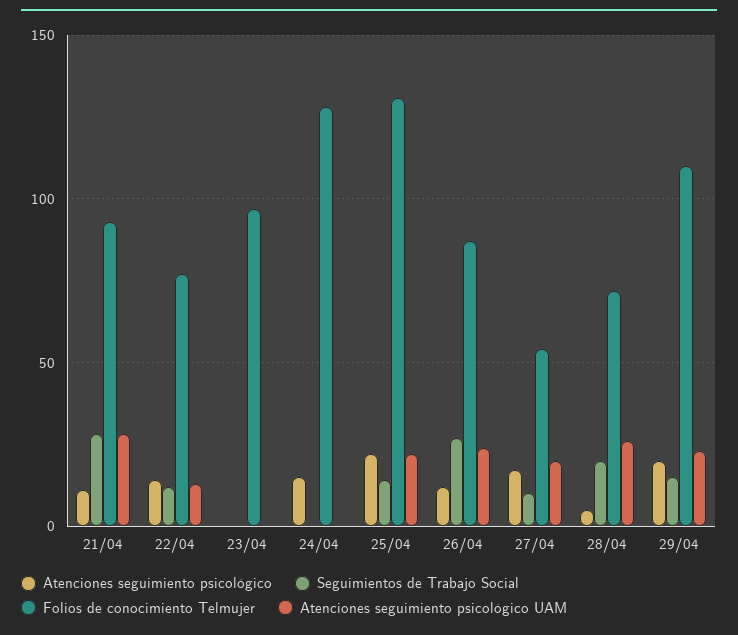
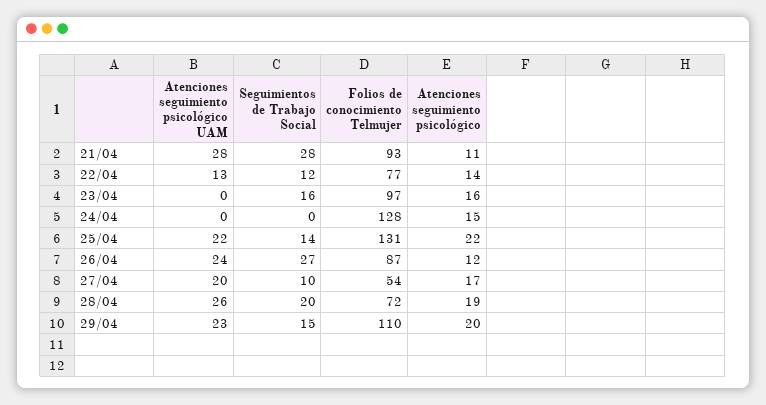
  {
    "Atenciones seguimiento psicológico": {
      "21/04": 11,
      "22/04": 14,
-     "23/04": 0,
+     "23/04": 16,
      "24/04": 15,
      "25/04": 22,
      "26/04": 12,
      "27/04": 17,
-     "28/04": 5,
+     "28/04": 19,
      "29/04": 20
    },
    "Seguimientos de Trabajo Social": {
      "21/04": 28,
      "22/04": 12,
-     "23/04": 0,
+     "23/04": 16,
      "24/04": 0,
      "25/04": 14,
      "26/04": 27,
      "27/04": 10,
      "28/04": 20,
      "29/04": 15
    },
    "Folios de conocimiento Telmujer": {
      "21/04": 93,
      "22/04": 77,
      "23/04": 97,
      "24/04": 128,
      "25/04": 131,
      "26/04": 87,
      "27/04": 54,
      "28/04": 72,
      "29/04": 110
    },
    "Atenciones seguimiento psicológico UAM": {
      "21/04": 28,
      "22/04": 13,
      "23/04": 0,
      "24/04": 0,
      "25/04": 22,
      "26/04": 24,
      "27/04": 20,
      "28/04": 26,
      "29/04": 23
    }
  }

